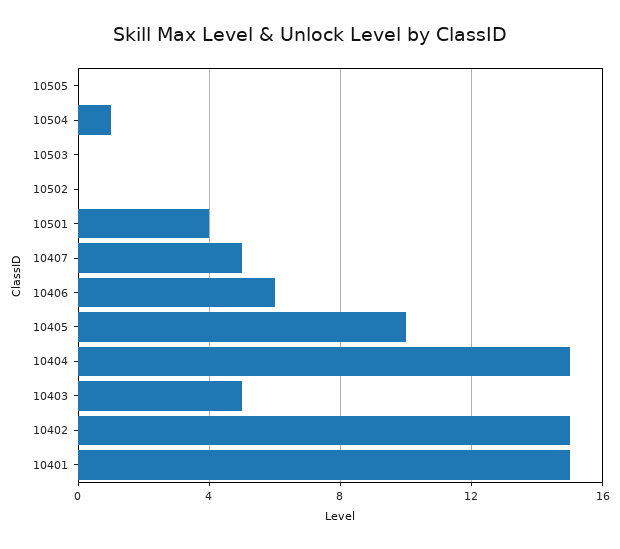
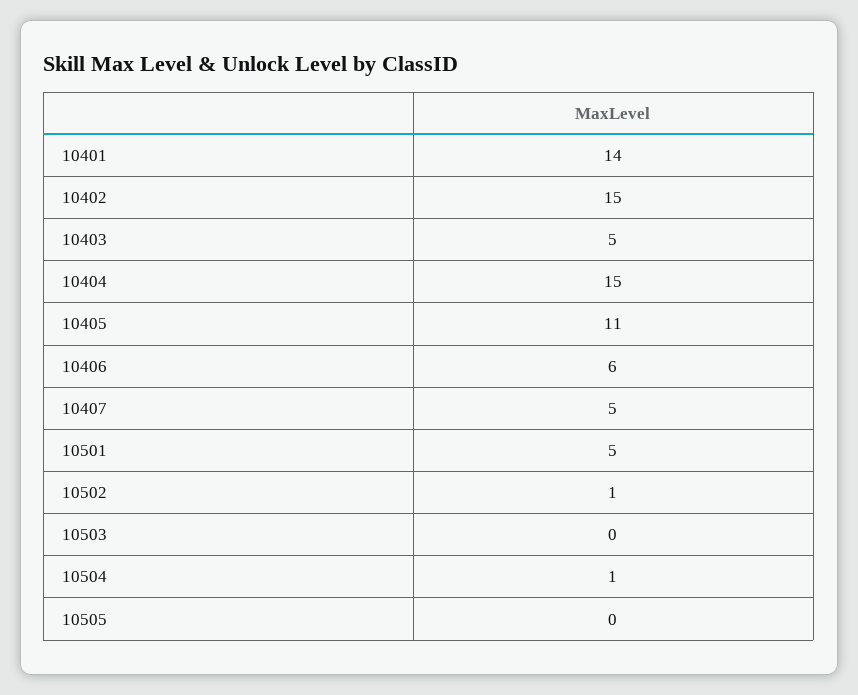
  {
    "10505": 0,
    "10504": 1,
    "10503": 0,
-   "10502": 0,
+   "10502": 1,
-   "10501": 4,
+   "10501": 5,
    "10407": 5,
    "10406": 6,
-   "10405": 10,
+   "10405": 11,
    "10404": 15,
    "10403": 5,
    "10402": 15,
-   "10401": 15
+   "10401": 14
  }

